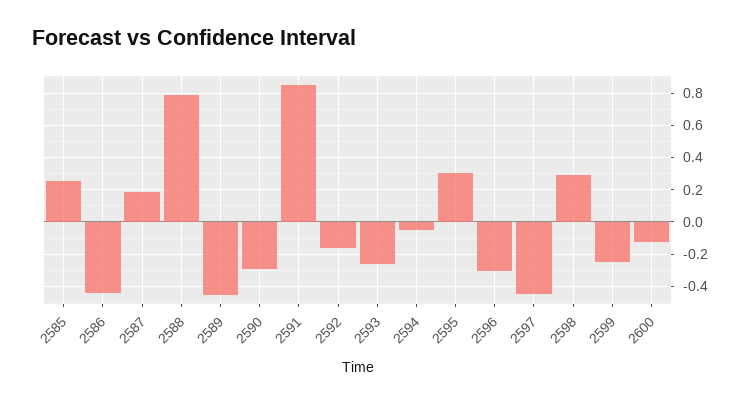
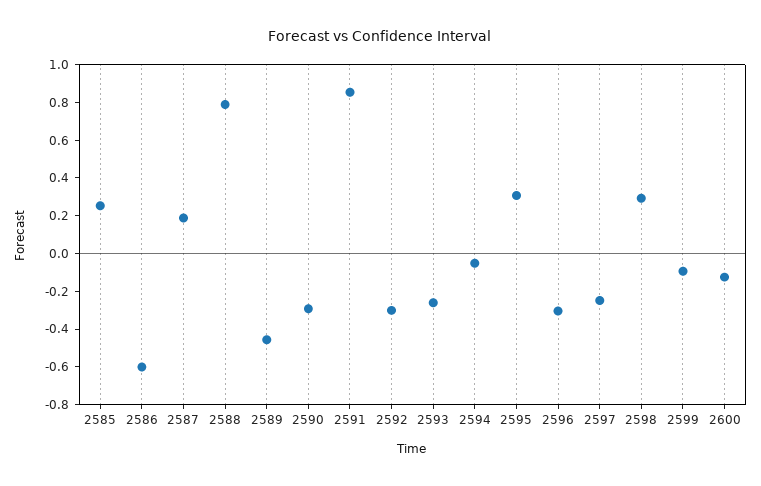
  {
    "2585": 0.25,
-   "2586": -0.45,
+   "2586": -0.6,
    "2587": 0.2,
    "2588": 0.8,
    "2589": -0.45,
    "2590": -0.3,
    "2591": 0.85,
-   "2592": -0.15,
+   "2592": -0.3,
    "2593": -0.25,
    "2594": -0.05,
    "2595": 0.3,
    "2596": -0.3,
-   "2597": -0.45,
+   "2597": -0.25,
    "2598": 0.3,
-   "2599": -0.25,
+   "2599": -0.1,
    "2600": -0.15
  }

